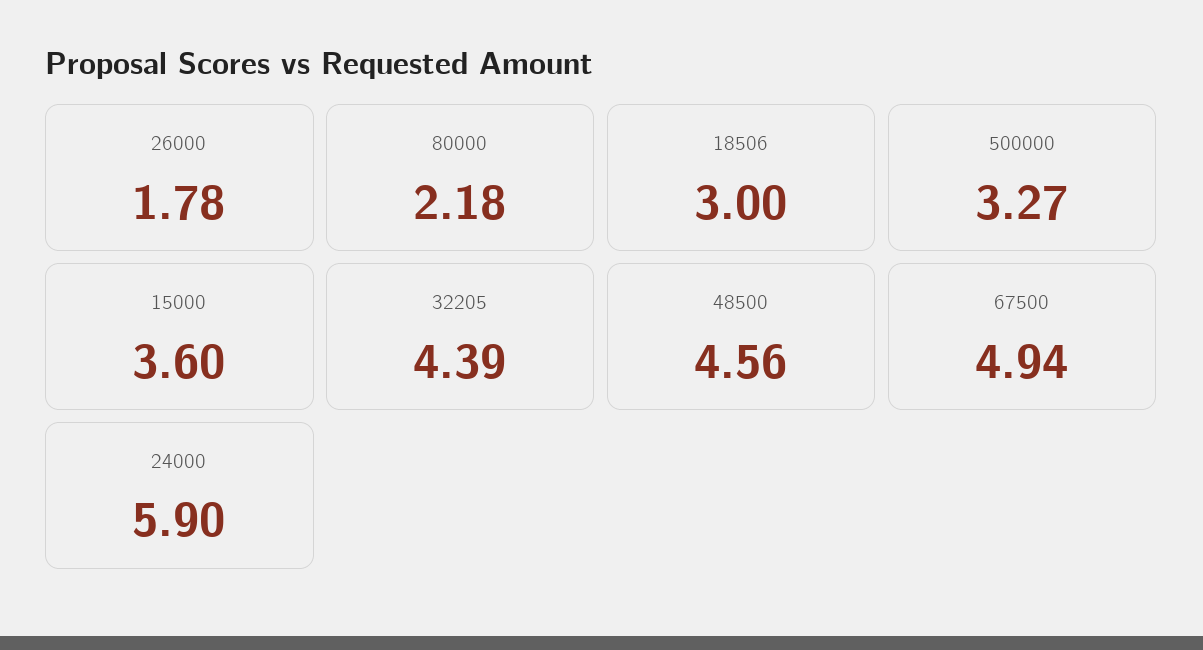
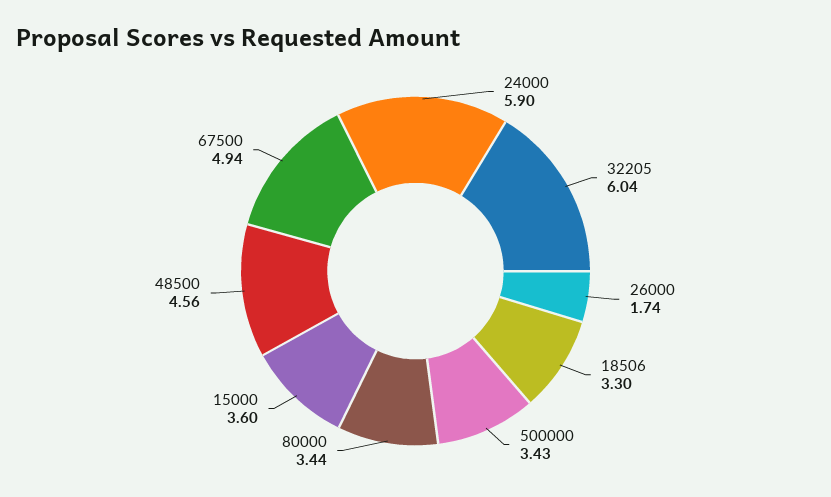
  {
-   "26000": 1.78,
+   "26000": 1.74,
-   "80000": 2.18,
+   "80000": 3.44,
-   "18506": 3,
+   "18506": 3.3,
-   "500000": 3.27,
+   "500000": 3.43,
    "15000": 3.6,
-   "32205": 4.39,
+   "32205": 6.04,
    "48500": 4.56,
    "67500": 4.94,
    "24000": 5.9
  }

